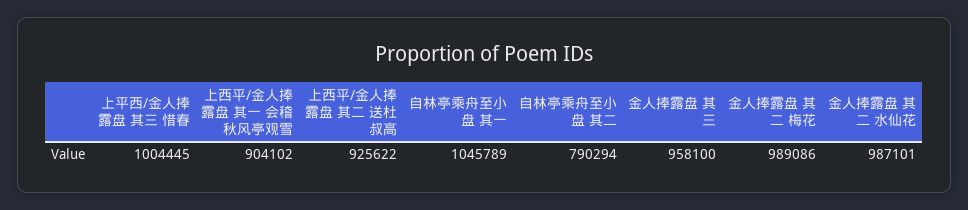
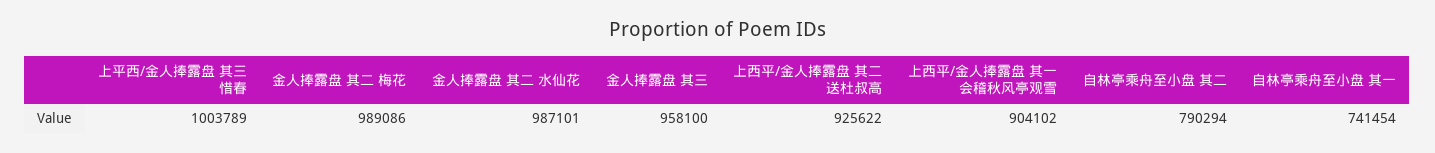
  {
-   "上平西/金人捧露盘 其三 惜春": 1004445,
+   "上平西/金人捧露盘 其三 惜春": 1003789,
    "上西平/金人捧露盘 其一 会稽秋风亭观雪": 904102,
    "上西平/金人捧露盘 其二 送杜叔高": 925622,
-   "自林亭乘舟至小盘 其一": 1045789,
+   "自林亭乘舟至小盘 其一": 741454,
    "自林亭乘舟至小盘 其二": 790294,
    "金人捧露盘 其三": 958100,
    "金人捧露盘 其二 梅花": 989086,
    "金人捧露盘 其二 水仙花": 987101
  }

